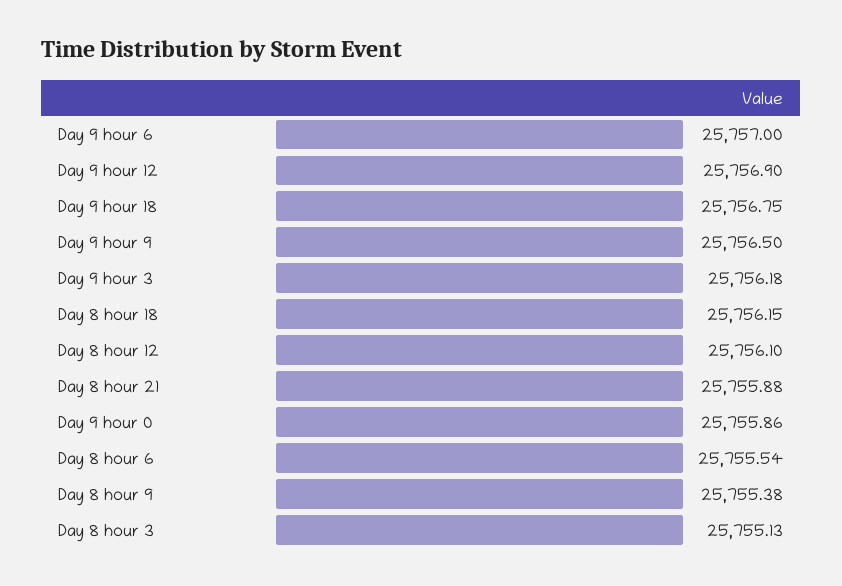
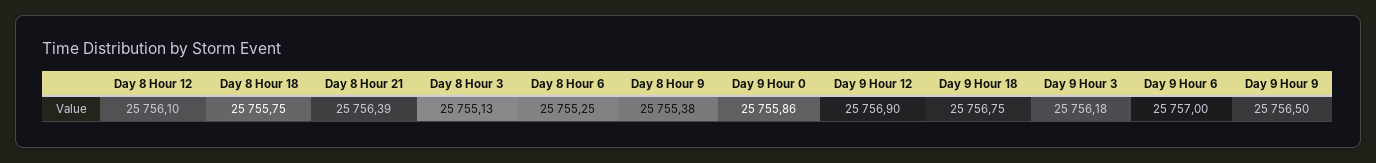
  {
    "Day 9 hour 6": 25757,
    "Day 9 hour 12": 25756.9,
    "Day 9 hour 18": 25756.75,
    "Day 9 hour 9": 25756.5,
    "Day 9 hour 3": 25756.18,
-   "Day 8 hour 18": 25756.15,
+   "Day 8 hour 18": 25755.75,
    "Day 8 hour 12": 25756.1,
-   "Day 8 hour 21": 25755.88,
+   "Day 8 hour 21": 25756.39,
    "Day 9 hour 0": 25755.86,
-   "Day 8 hour 6": 25755.54,
+   "Day 8 hour 6": 25755.25,
    "Day 8 hour 9": 25755.38,
    "Day 8 hour 3": 25755.13
  }

